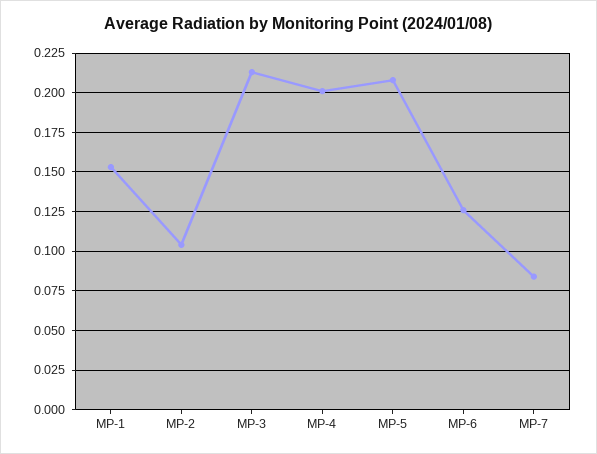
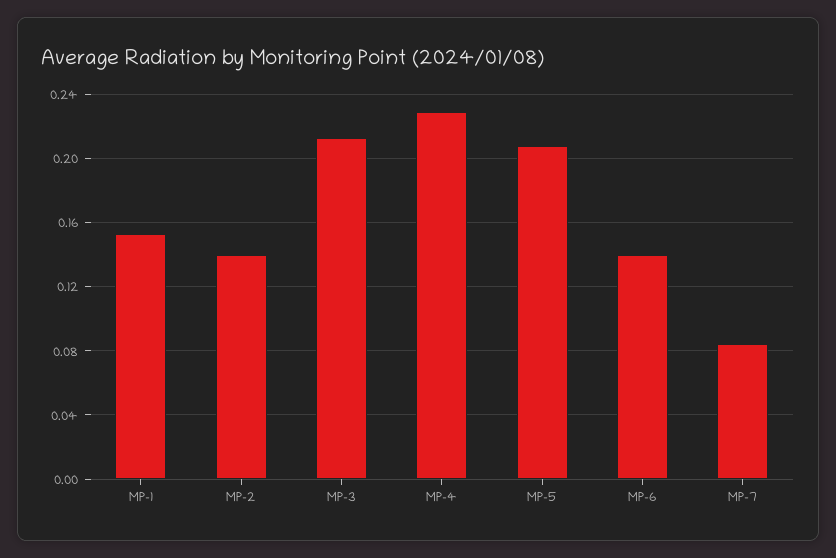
  {
    "MP-1": 0.155,
-   "MP-2": 0.105,
+   "MP-2": 0.14,
    "MP-3": 0.215,
-   "MP-4": 0.2,
+   "MP-4": 0.23,
    "MP-5": 0.21,
-   "MP-6": 0.125,
+   "MP-6": 0.14,
    "MP-7": 0.085
  }

